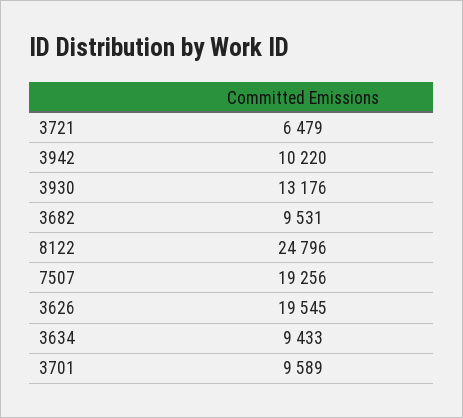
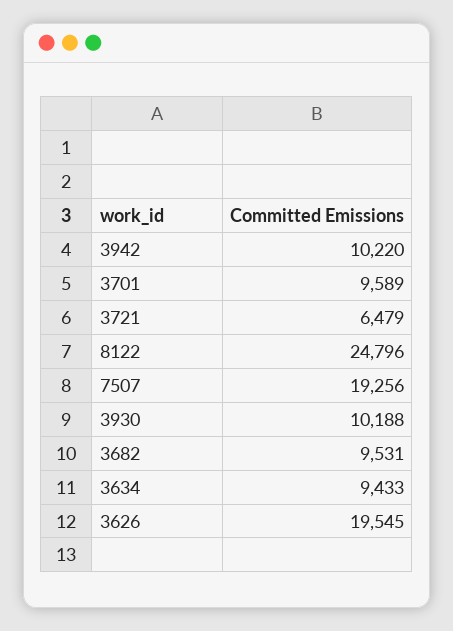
  {
    "3721": 6479,
    "3942": 10220,
-   "3930": 13176,
+   "3930": 10188,
    "3682": 9531,
    "8122": 24796,
    "7507": 19256,
    "3626": 19545,
    "3634": 9433,
    "3701": 9589
  }

